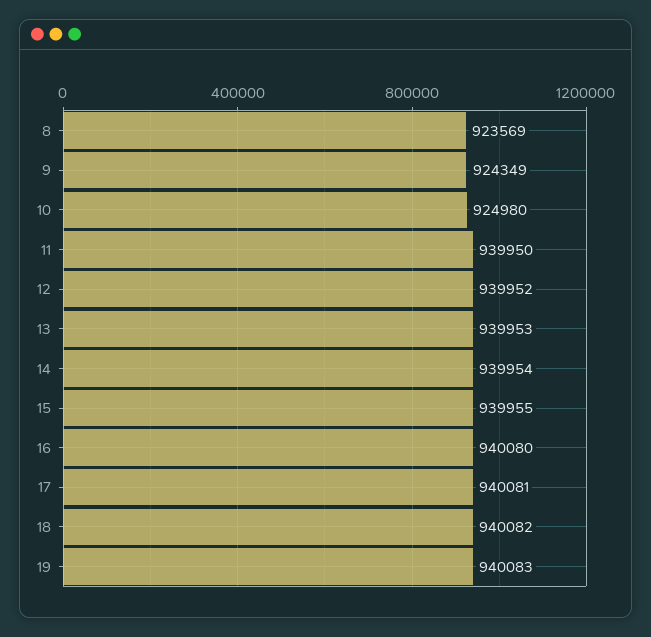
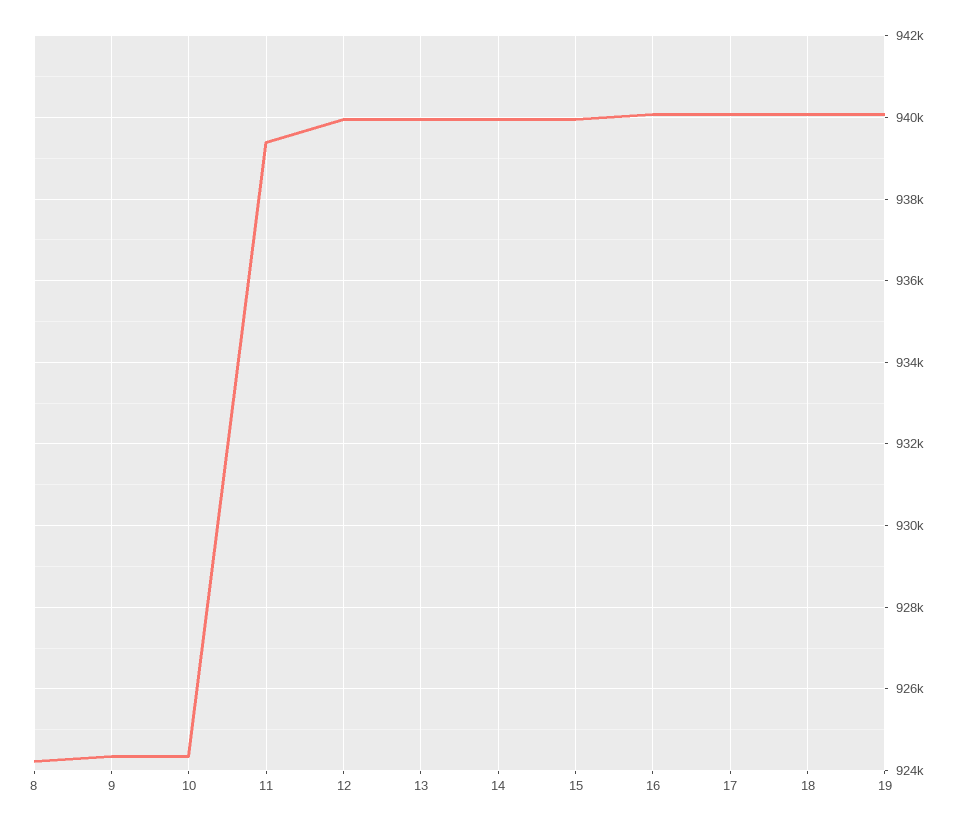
  {
-   "8": 923569,
+   "8": 924200,
    "9": 924349,
-   "10": 924980,
+   "10": 924400,
-   "11": 939950,
+   "11": 939400,
    "12": 939952,
    "13": 939953,
    "14": 939954,
    "15": 939955,
    "16": 940080,
    "17": 940081,
    "18": 940082,
    "19": 940083
  }

